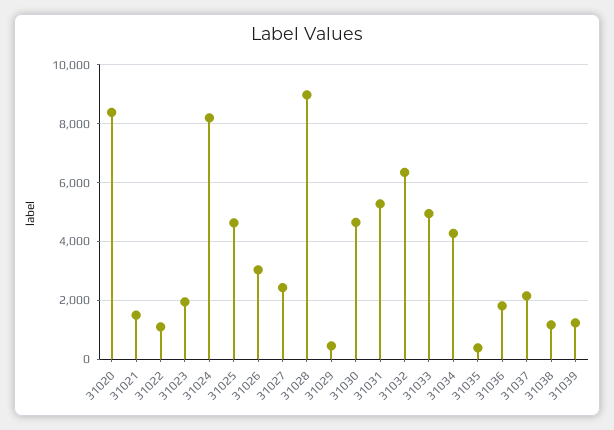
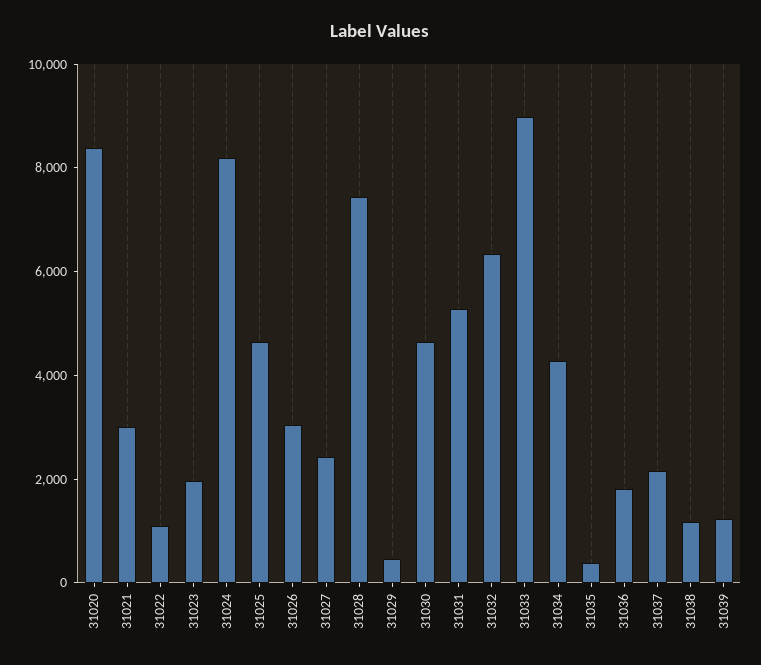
  {
    "31020": 8500,
-   "31021": 1500,
+   "31021": 3000,
    "31022": 1000,
    "31023": 2000,
    "31024": 8250,
    "31025": 4750,
    "31026": 3000,
    "31027": 2500,
-   "31028": 9000,
+   "31028": 7500,
    "31029": 500,
    "31030": 4750,
    "31031": 5250,
    "31032": 6250,
-   "31033": 5000,
+   "31033": 9000,
    "31034": 4250,
    "31035": 500,
    "31036": 1750,
    "31037": 2250,
    "31038": 1250,
    "31039": 1250
  }

